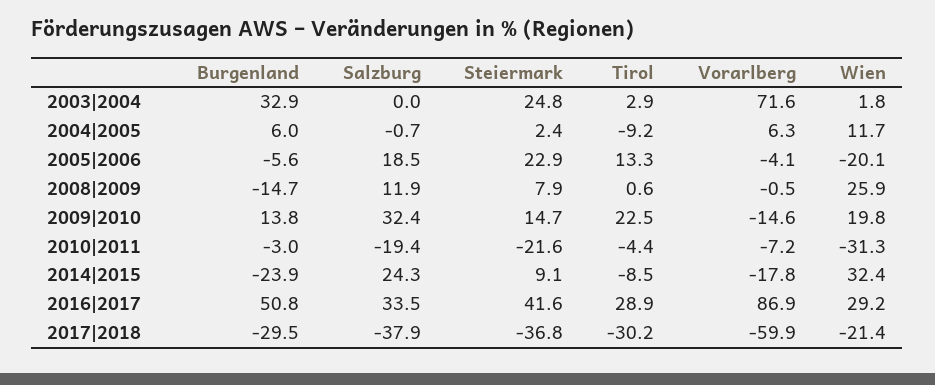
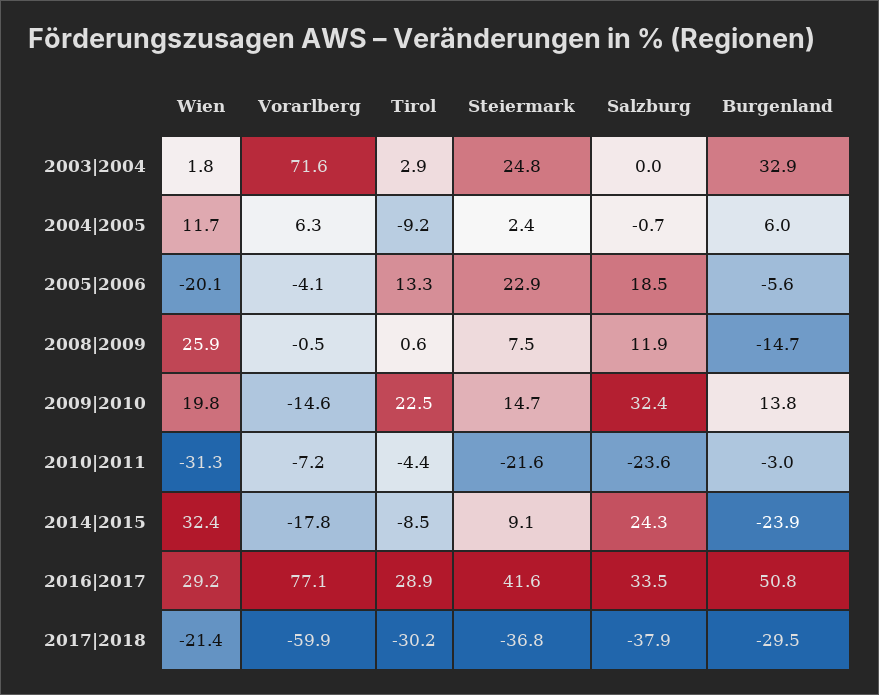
  {
    "Burgenland": {
      "2003|2004": 32.9,
      "2004|2005": 6,
      "2005|2006": -5.6,
      "2008|2009": -14.7,
      "2009|2010": 13.8,
      "2010|2011": -3,
      "2014|2015": -23.9,
      "2016|2017": 50.8,
      "2017|2018": -29.5
    },
    "Salzburg": {
      "2003|2004": 0,
      "2004|2005": -0.7,
      "2005|2006": 18.5,
      "2008|2009": 11.9,
      "2009|2010": 32.4,
-     "2010|2011": -19.4,
+     "2010|2011": -23.6,
      "2014|2015": 24.3,
      "2016|2017": 33.5,
      "2017|2018": -37.9
    },
    "Steiermark": {
      "2003|2004": 24.8,
      "2004|2005": 2.4,
      "2005|2006": 22.9,
-     "2008|2009": 7.9,
+     "2008|2009": 7.5,
      "2009|2010": 14.7,
      "2010|2011": -21.6,
      "2014|2015": 9.1,
      "2016|2017": 41.6,
      "2017|2018": -36.8
    },
    "Tirol": {
      "2003|2004": 2.9,
      "2004|2005": -9.2,
      "2005|2006": 13.3,
      "2008|2009": 0.6,
      "2009|2010": 22.5,
      "2010|2011": -4.4,
      "2014|2015": -8.5,
      "2016|2017": 28.9,
      "2017|2018": -30.2
    },
    "Vorarlberg": {
      "2003|2004": 71.6,
      "2004|2005": 6.3,
      "2005|2006": -4.1,
      "2008|2009": -0.5,
      "2009|2010": -14.6,
      "2010|2011": -7.2,
      "2014|2015": -17.8,
-     "2016|2017": 86.9,
+     "2016|2017": 77.1,
      "2017|2018": -59.9
    },
    "Wien": {
      "2003|2004": 1.8,
      "2004|2005": 11.7,
      "2005|2006": -20.1,
      "2008|2009": 25.9,
      "2009|2010": 19.8,
      "2010|2011": -31.3,
      "2014|2015": 32.4,
      "2016|2017": 29.2,
      "2017|2018": -21.4
    }
  }

